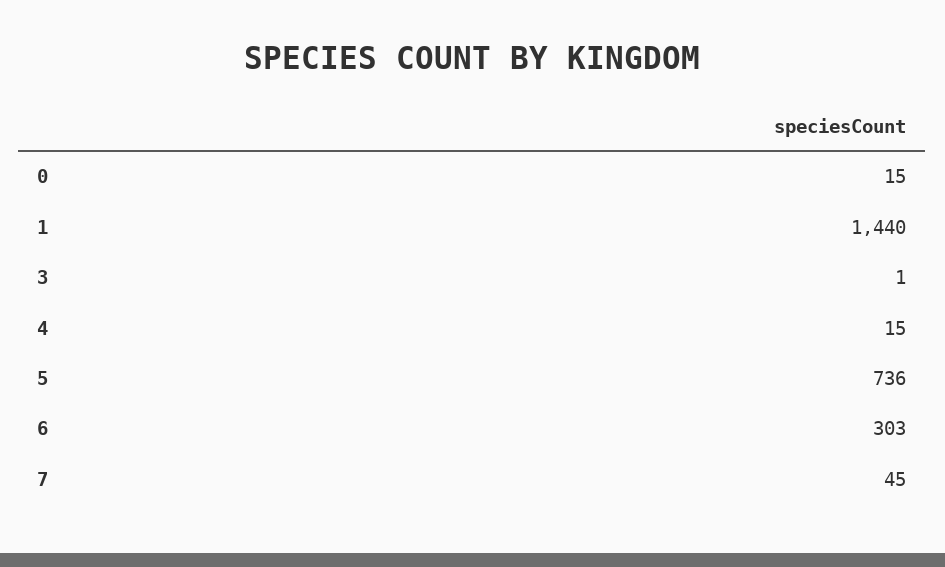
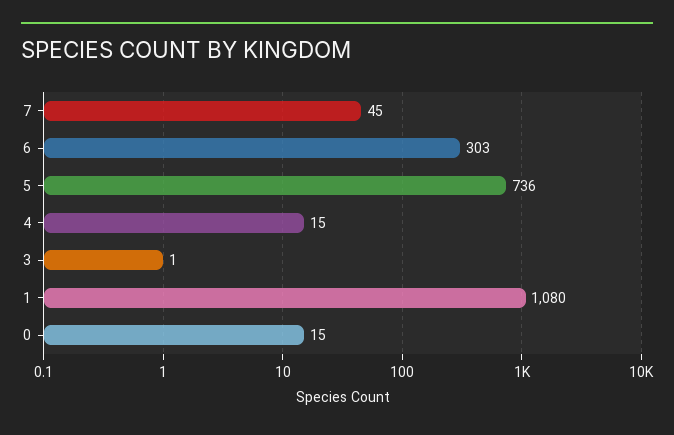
  {
    "0": 15,
-   "1": 1440,
+   "1": 1080,
    "3": 1,
    "4": 15,
    "5": 736,
    "6": 303,
    "7": 45
  }

